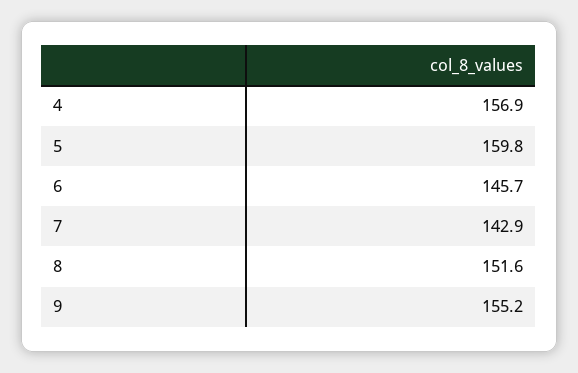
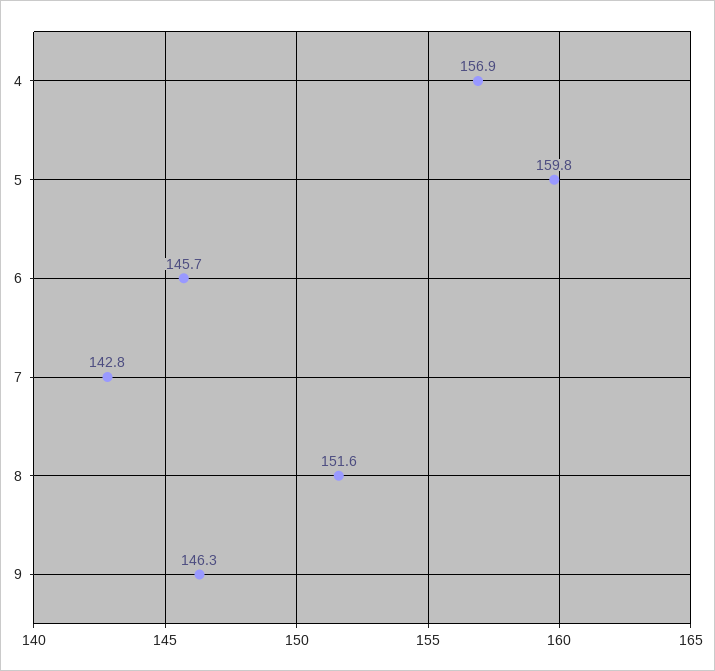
  {
    "4": 156.9,
    "5": 159.8,
    "6": 145.7,
-   "7": 142.9,
+   "7": 142.8,
    "8": 151.6,
-   "9": 155.2
+   "9": 146.3
  }

